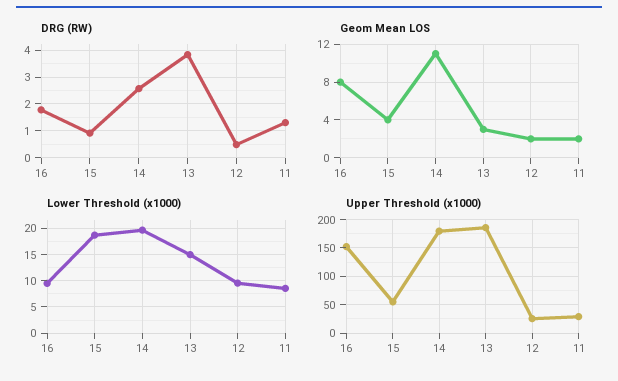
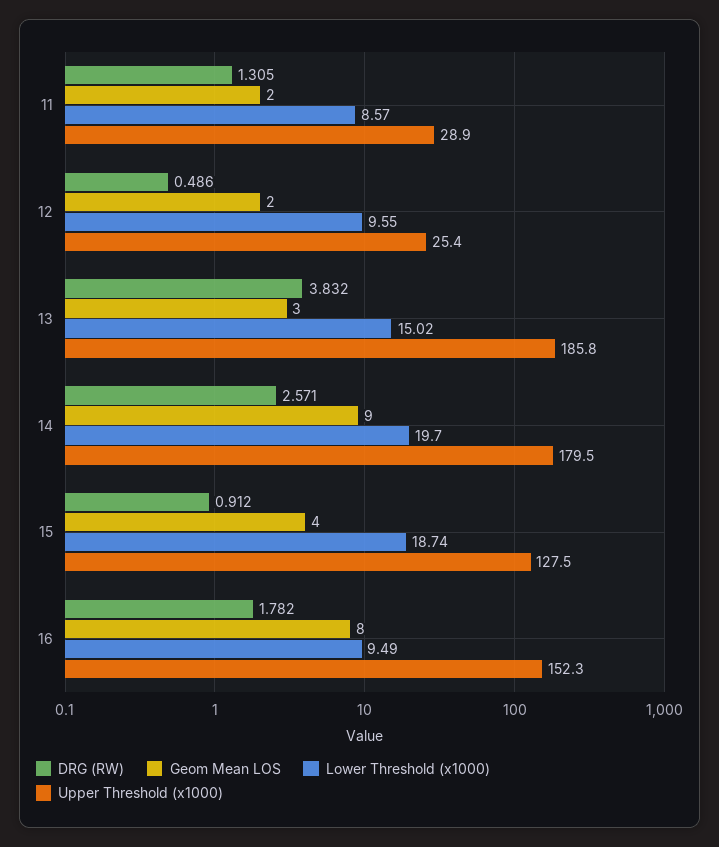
  {
    "DRG (RW)": {
      "16": 1.782,
      "15": 0.912,
      "14": 2.571,
      "13": 3.832,
      "12": 0.486,
      "11": 1.305
    },
    "Geom Mean LOS": {
      "16": 8,
      "15": 4,
-     "14": 11,
+     "14": 9,
      "13": 3,
      "12": 2,
      "11": 2
    },
    "Lower Threshold (x1000)": {
      "16": 9.49,
      "15": 18.74,
      "14": 19.7,
      "13": 15.02,
      "12": 9.55,
      "11": 8.57
    },
    "Upper Threshold (x1000)": {
      "16": 152.3,
-     "15": 50,
+     "15": 127.5,
      "14": 179.5,
      "13": 185.8,
      "12": 25.4,
      "11": 28.9
    }
  }

